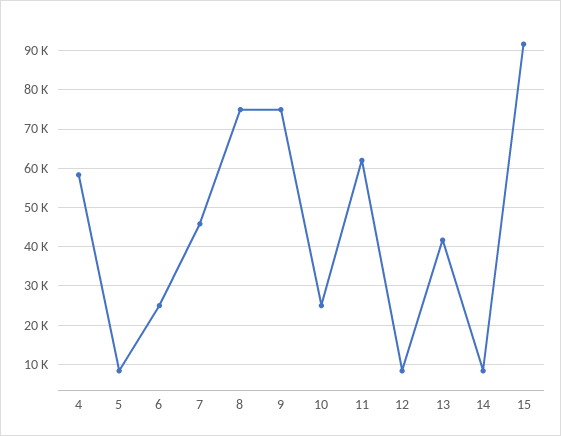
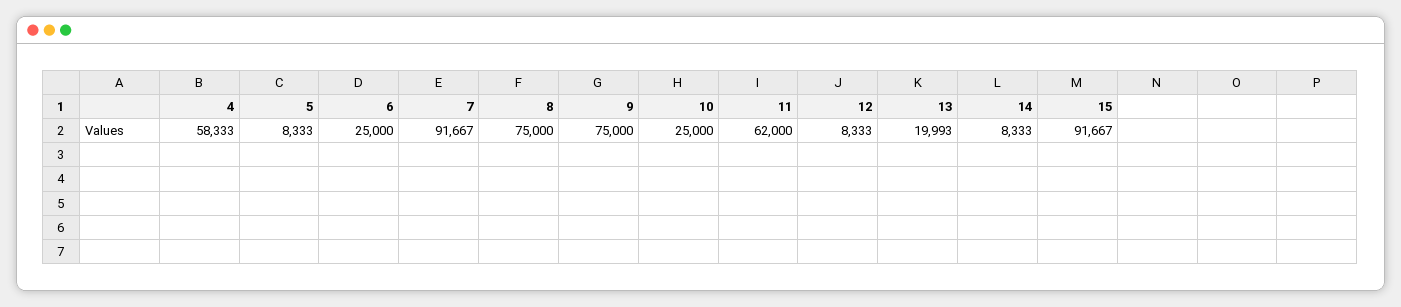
  {
    "4": 58333,
    "5": 8333,
    "6": 25000,
-   "7": 46000,
+   "7": 91667,
    "8": 75000,
    "9": 75000,
    "10": 25000,
    "11": 62000,
    "12": 8333,
-   "13": 42000,
+   "13": 19993,
    "14": 8333,
    "15": 91667
  }

